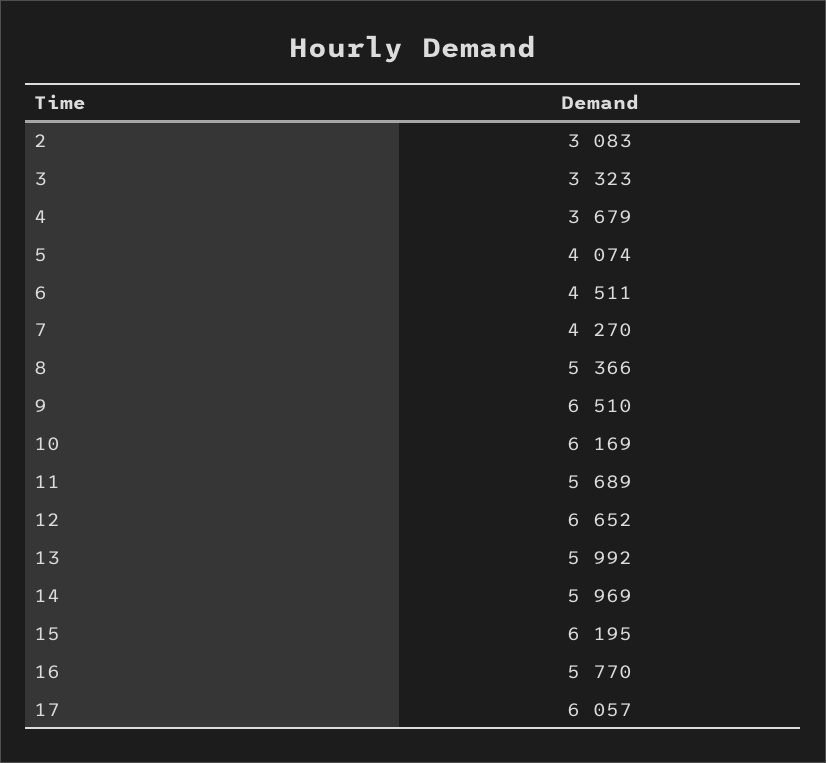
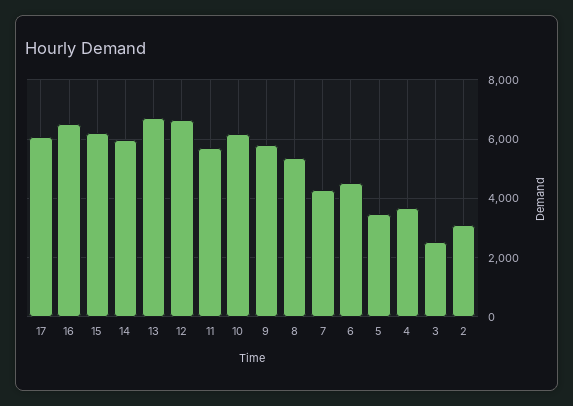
  {
    "2": 3083,
-   "3": 3323,
+   "3": 2500,
    "4": 3679,
-   "5": 4074,
+   "5": 3500,
    "6": 4511,
    "7": 4270,
    "8": 5366,
-   "9": 6510,
+   "9": 5750,
    "10": 6169,
    "11": 5689,
    "12": 6652,
-   "13": 5992,
+   "13": 6750,
    "14": 5969,
    "15": 6195,
-   "16": 5770,
+   "16": 6500,
    "17": 6057
  }

